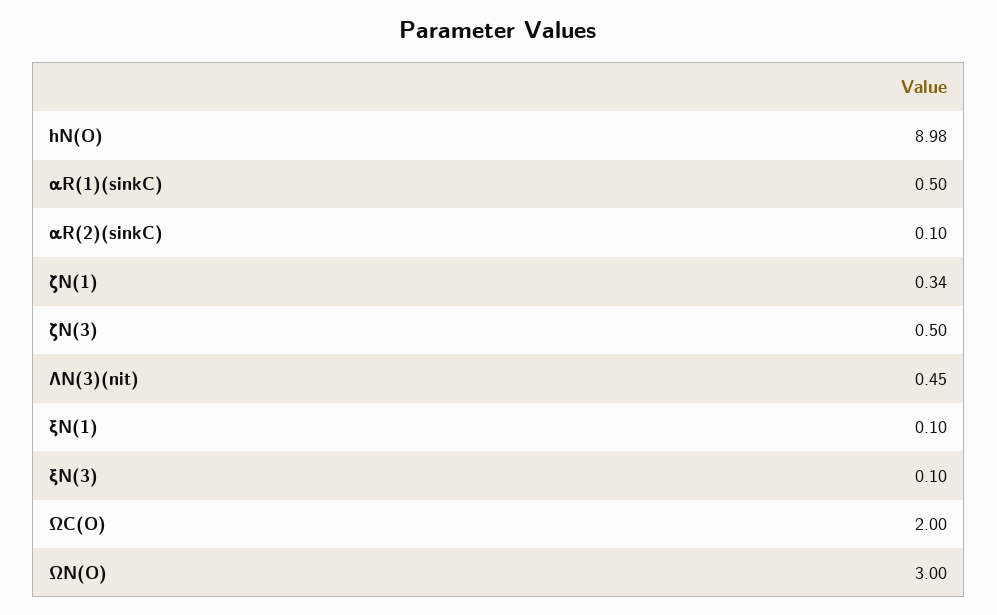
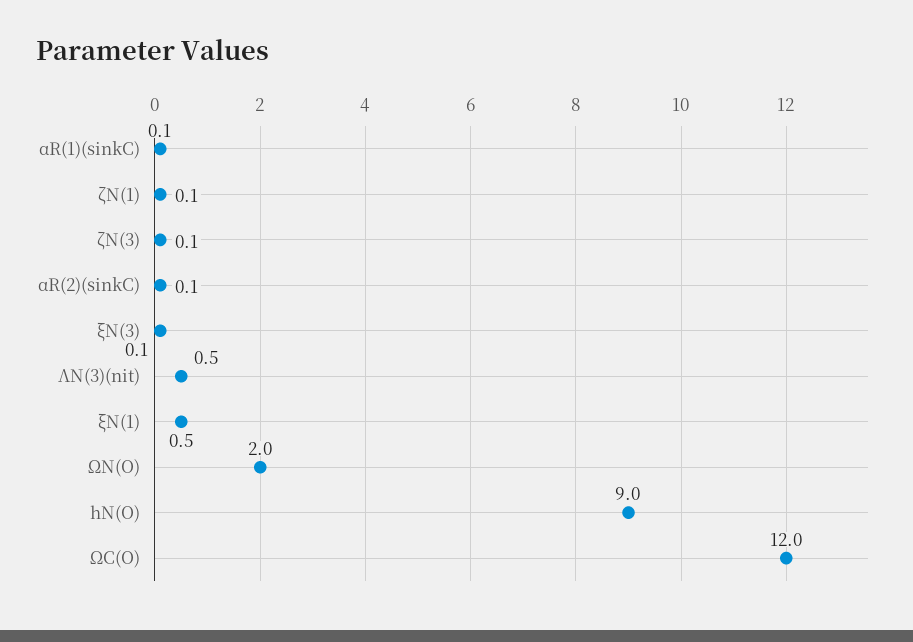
  {
    "hN(O)": 8.98,
-   "αR(1)(sinkC)": 0.5,
+   "αR(1)(sinkC)": 0.1,
    "αR(2)(sinkC)": 0.1,
-   "ζN(1)": 0.34,
+   "ζN(1)": 0.1,
-   "ζN(3)": 0.5,
+   "ζN(3)": 0.1,
    "ΛN(3)(nit)": 0.45,
-   "ξN(1)": 0.1,
+   "ξN(1)": 0.5,
    "ξN(3)": 0.1,
-   "ΩC(O)": 2,
+   "ΩC(O)": 12,
-   "ΩN(O)": 3
+   "ΩN(O)": 2
  }

